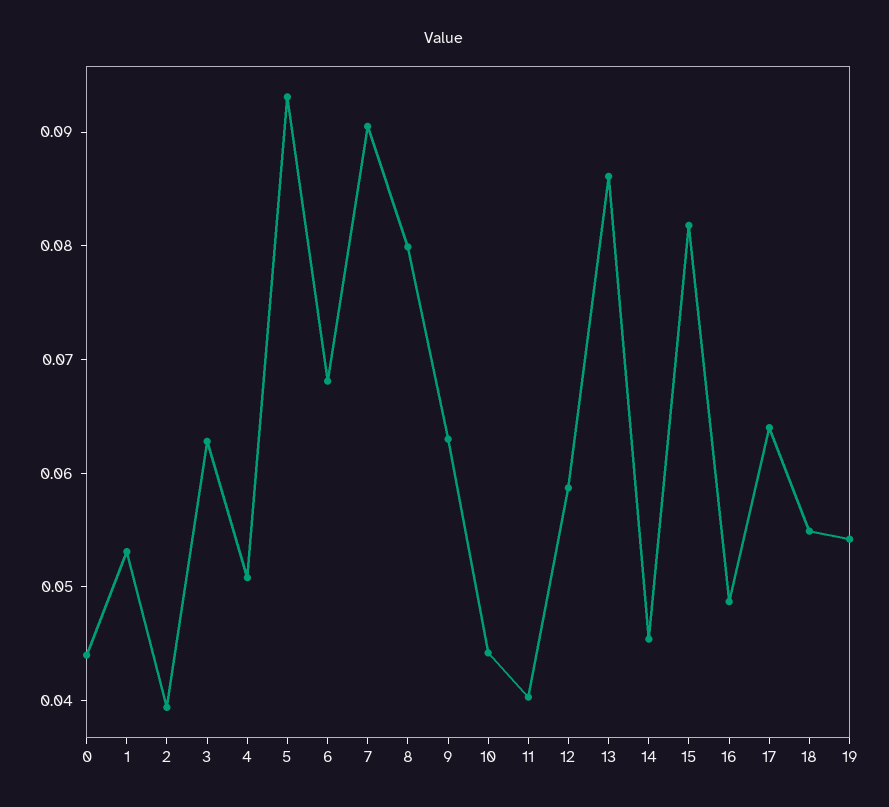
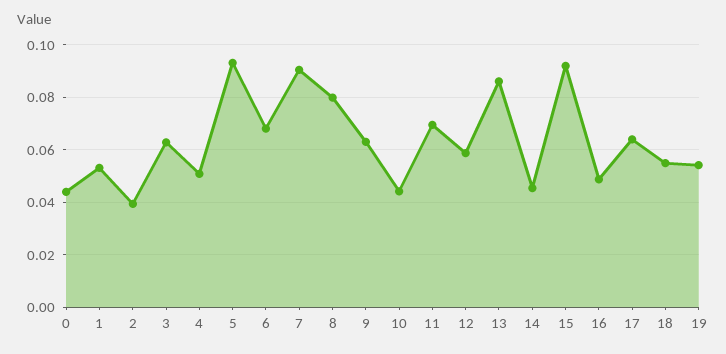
  {
    "0": 0.044,
    "1": 0.054,
    "2": 0.04,
    "3": 0.062,
    "4": 0.05,
    "5": 0.094,
    "6": 0.068,
    "7": 0.09,
    "8": 0.08,
    "9": 0.064,
    "10": 0.044,
-   "11": 0.04,
+   "11": 0.07,
    "12": 0.058,
    "13": 0.086,
    "14": 0.046,
-   "15": 0.082,
+   "15": 0.0925,
    "16": 0.048,
    "17": 0.064,
    "18": 0.054,
    "19": 0.054
  }

